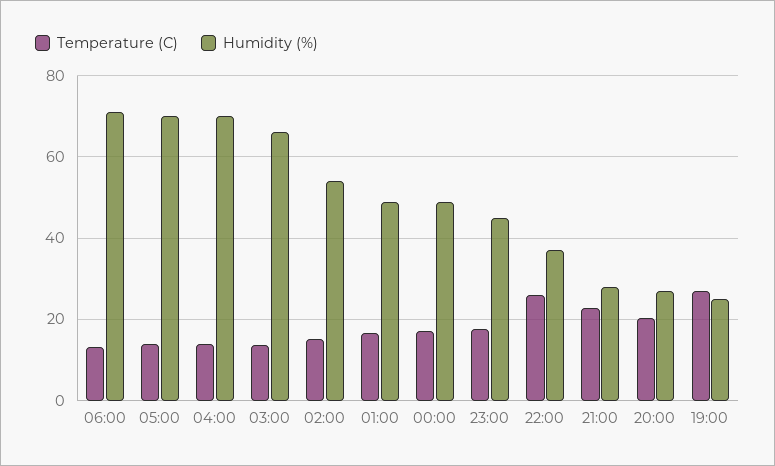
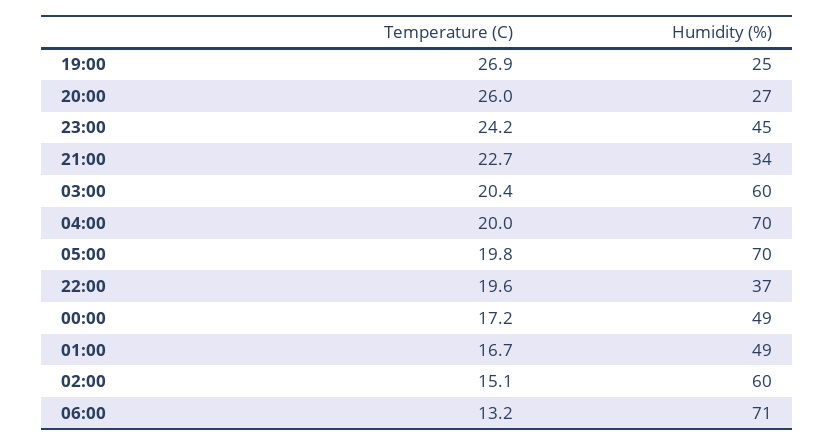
  {
    "Temperature (C)": {
      "06:00": 13.2,
-     "05:00": 14,
+     "05:00": 19.8,
-     "04:00": 14,
+     "04:00": 20,
-     "03:00": 14,
+     "03:00": 20.4,
      "02:00": 15.1,
      "01:00": 16.7,
      "00:00": 17.2,
-     "23:00": 18,
+     "23:00": 24.2,
-     "22:00": 26,
+     "22:00": 19.6,
      "21:00": 22.7,
-     "20:00": 20,
+     "20:00": 26,
      "19:00": 26.9
    },
    "Humidity (%)": {
      "06:00": 71,
      "05:00": 70,
      "04:00": 70,
-     "03:00": 66,
+     "03:00": 60,
-     "02:00": 54,
+     "02:00": 60,
      "01:00": 49,
      "00:00": 49,
      "23:00": 45,
      "22:00": 37,
-     "21:00": 28,
+     "21:00": 34,
      "20:00": 27,
      "19:00": 25
    }
  }

